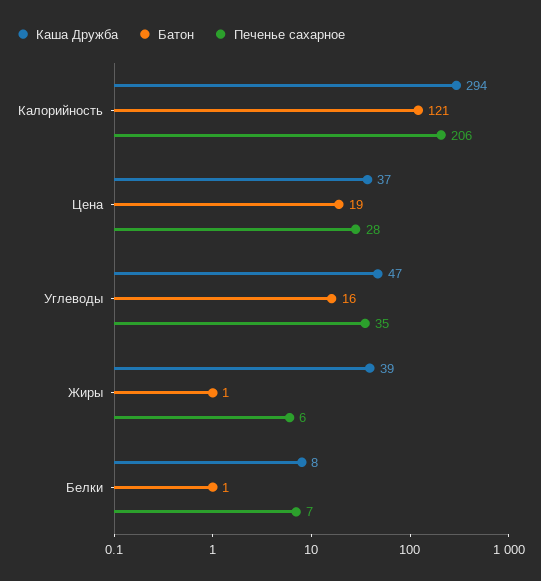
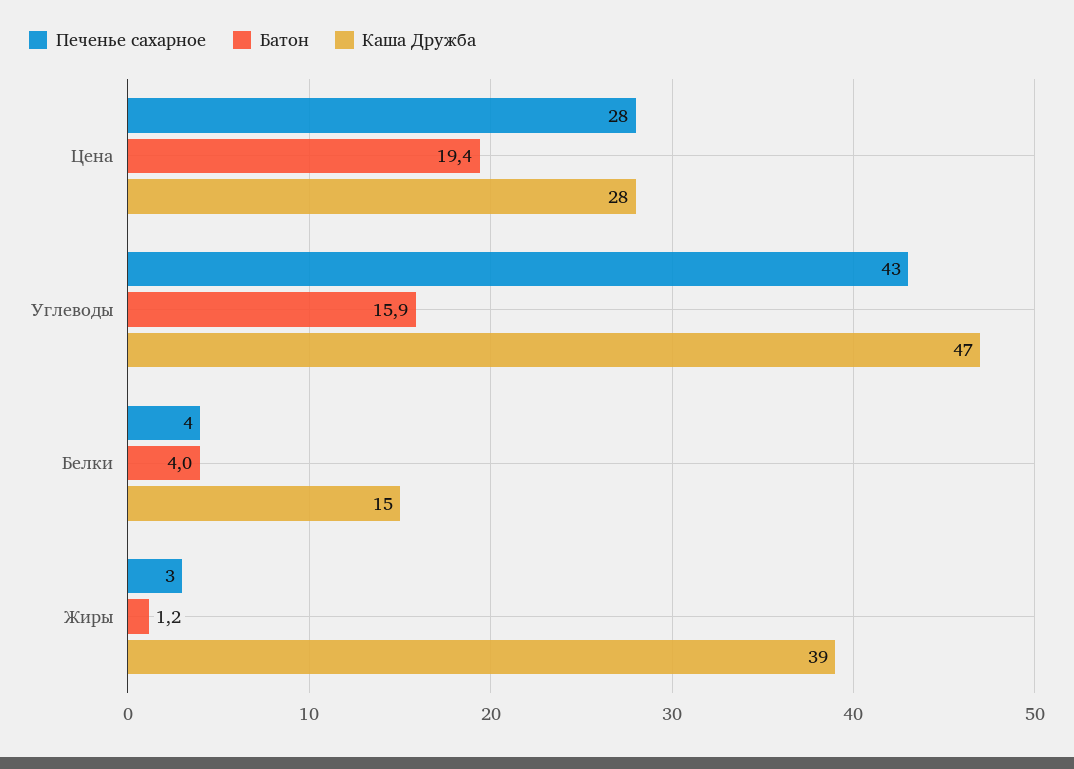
  {
    "Каша Дружба": {
-     "Калорийность": 294,
-     "Цена": 37,
+     "Цена": 28,
      "Углеводы": 47,
      "Жиры": 39,
-     "Белки": 8
+     "Белки": 15
    },
    "Батон": {
-     "Калорийность": 121,
      "Цена": 19.4,
      "Углеводы": 15.9,
      "Жиры": 1.2,
-     "Белки": 1
+     "Белки": 4
    },
    "Печенье сахарное": {
-     "Калорийность": 206,
      "Цена": 28,
-     "Углеводы": 35,
+     "Углеводы": 43,
-     "Жиры": 6,
+     "Жиры": 3,
-     "Белки": 7
+     "Белки": 4
    }
  }

